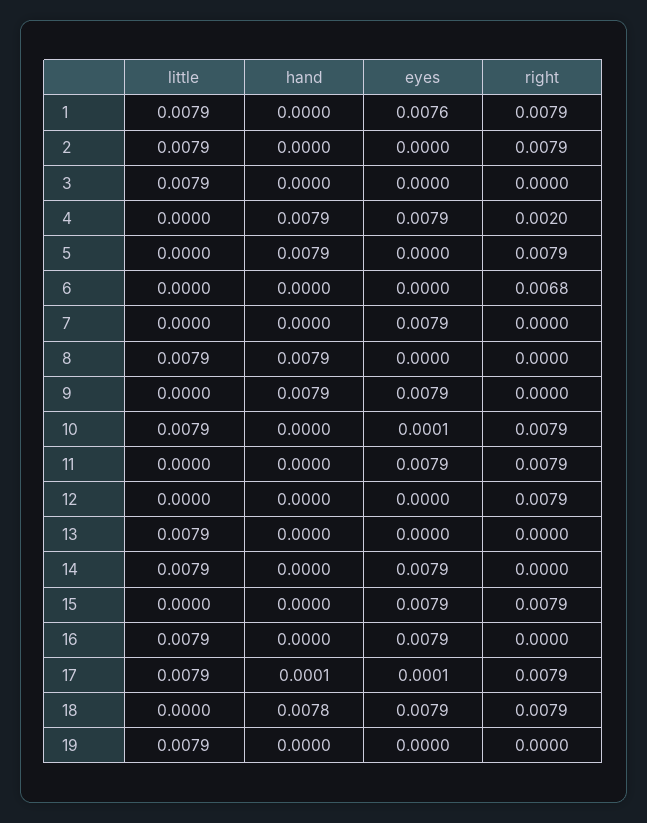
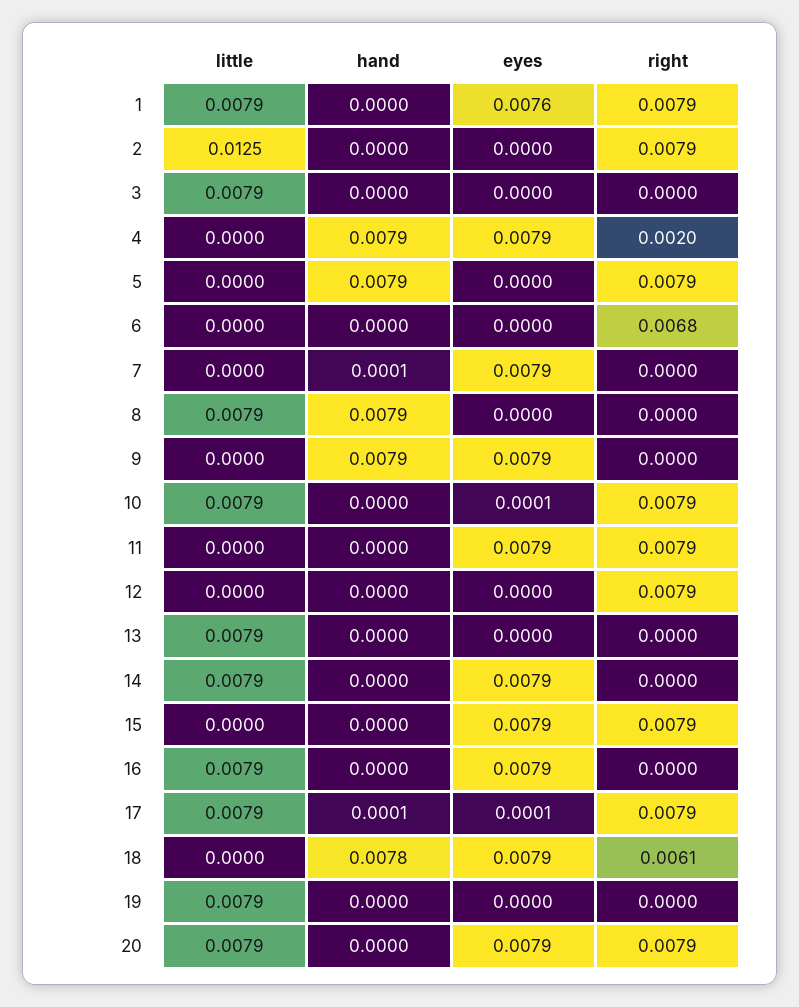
  {
    "little": {
      "1": 0.0079,
-     "2": 0.0079,
+     "2": 0.0125,
      "3": 0.0079,
      "4": 0,
      "5": 0,
      "6": 0,
      "7": 0,
      "8": 0.0079,
      "9": 0,
      "10": 0.0079,
      "11": 0,
      "12": 0,
      "13": 0.0079,
      "14": 0.0079,
      "15": 0,
      "16": 0.0079,
      "17": 0.0079,
      "18": 0,
-     "19": 0.0079
+     "19": 0.0079,
+     "20": 0.0079
    },
    "hand": {
      "1": 0,
      "2": 0,
      "3": 0,
      "4": 0.0079,
      "5": 0.0079,
      "6": 0,
-     "7": 0,
+     "7": 0.0001,
      "8": 0.0079,
      "9": 0.0079,
      "10": 0,
      "11": 0,
      "12": 0,
      "13": 0,
      "14": 0,
      "15": 0,
      "16": 0,
      "17": 0.0001,
      "18": 0.0078,
-     "19": 0
+     "19": 0,
+     "20": 0
    },
    "eyes": {
      "1": 0.0076,
      "2": 0,
      "3": 0,
      "4": 0.0079,
      "5": 0,
      "6": 0,
      "7": 0.0079,
      "8": 0,
      "9": 0.0079,
      "10": 0.0001,
      "11": 0.0079,
      "12": 0,
      "13": 0,
      "14": 0.0079,
      "15": 0.0079,
      "16": 0.0079,
      "17": 0.0001,
      "18": 0.0079,
-     "19": 0
+     "19": 0,
+     "20": 0.0079
    },
    "right": {
      "1": 0.0079,
      "2": 0.0079,
      "3": 0,
      "4": 0.002,
      "5": 0.0079,
      "6": 0.0068,
      "7": 0,
      "8": 0,
      "9": 0,
      "10": 0.0079,
      "11": 0.0079,
      "12": 0.0079,
      "13": 0,
      "14": 0,
      "15": 0.0079,
      "16": 0,
      "17": 0.0079,
-     "18": 0.0079,
+     "18": 0.0061,
-     "19": 0
+     "19": 0,
+     "20": 0.0079
    }
  }

